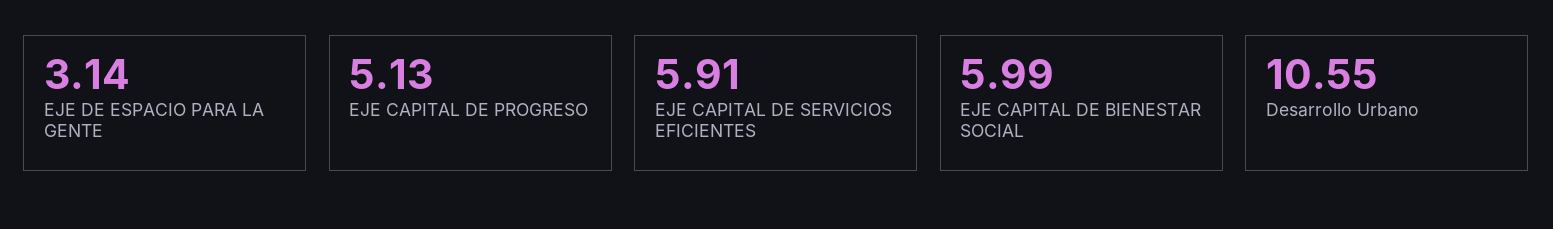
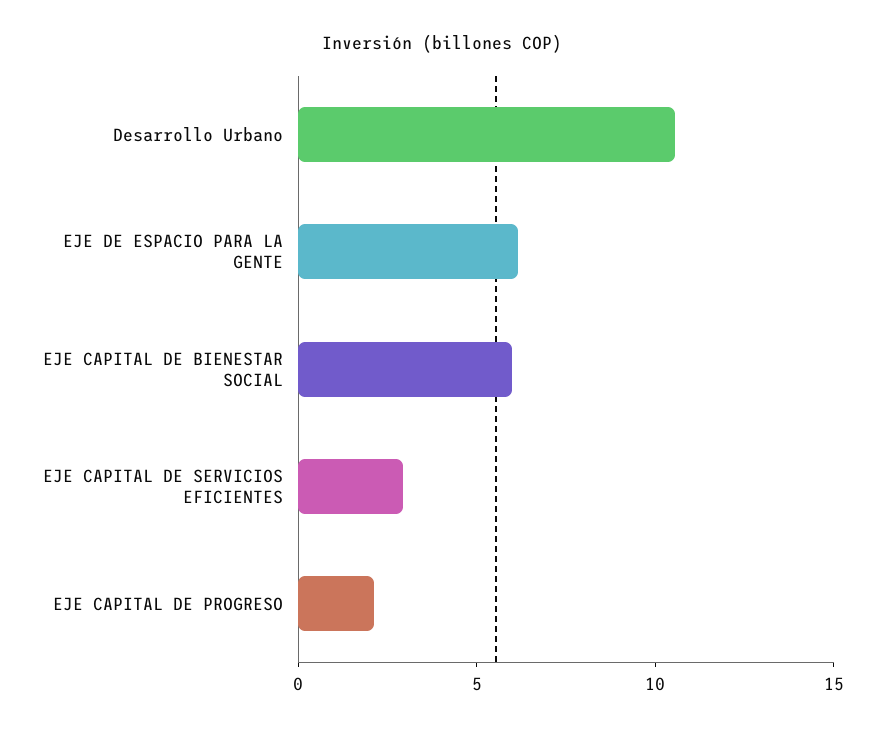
  {
-   "EJE DE ESPACIO PARA LA GENTE": 3.14,
+   "EJE DE ESPACIO PARA LA GENTE": 6,
-   "EJE CAPITAL DE PROGRESO": 5.13,
+   "EJE CAPITAL DE PROGRESO": 2,
-   "EJE CAPITAL DE SERVICIOS EFICIENTES": 5.91,
+   "EJE CAPITAL DE SERVICIOS EFICIENTES": 3,
    "EJE CAPITAL DE BIENESTAR SOCIAL": 5.99,
    "Desarrollo Urbano": 10.55
  }

